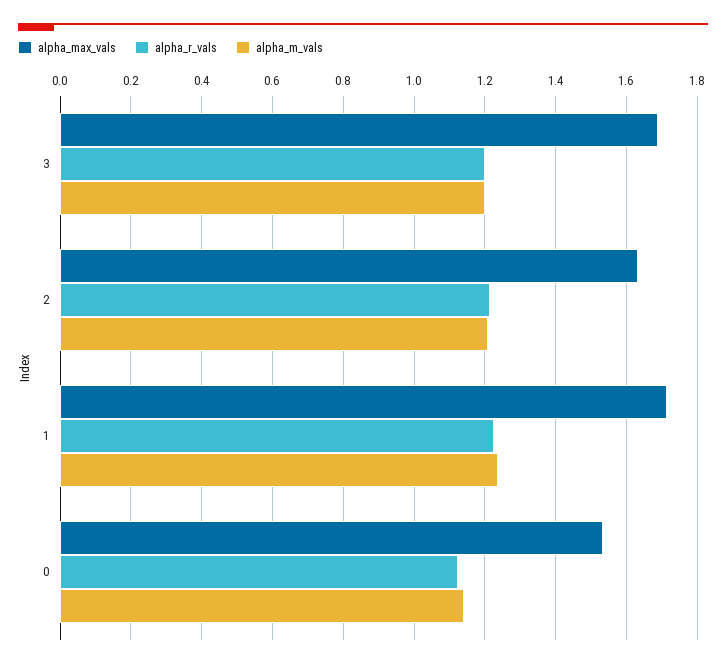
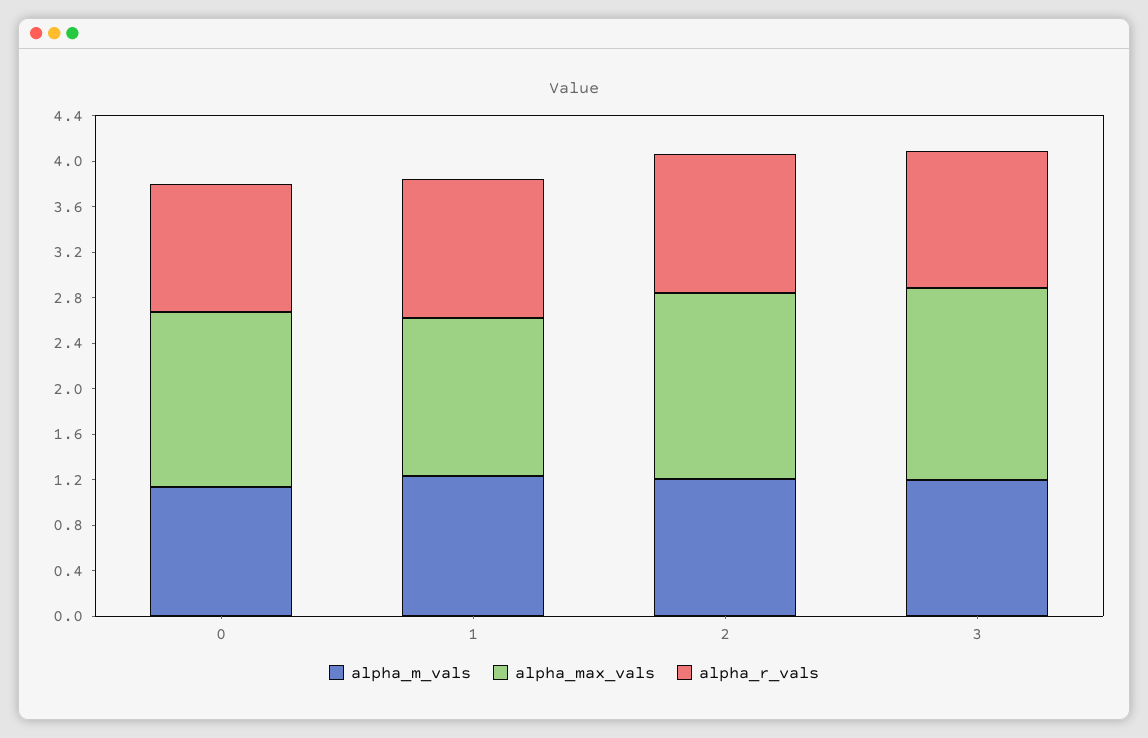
  {
    "alpha_max_vals": {
      "3": 1.68,
      "2": 1.64,
-     "1": 1.72,
+     "1": 1.4,
      "0": 1.54
    },
    "alpha_r_vals": {
      "3": 1.2,
      "2": 1.22,
      "1": 1.22,
      "0": 1.12
    },
    "alpha_m_vals": {
      "3": 1.2,
      "2": 1.2,
      "1": 1.24,
      "0": 1.14
    }
  }

